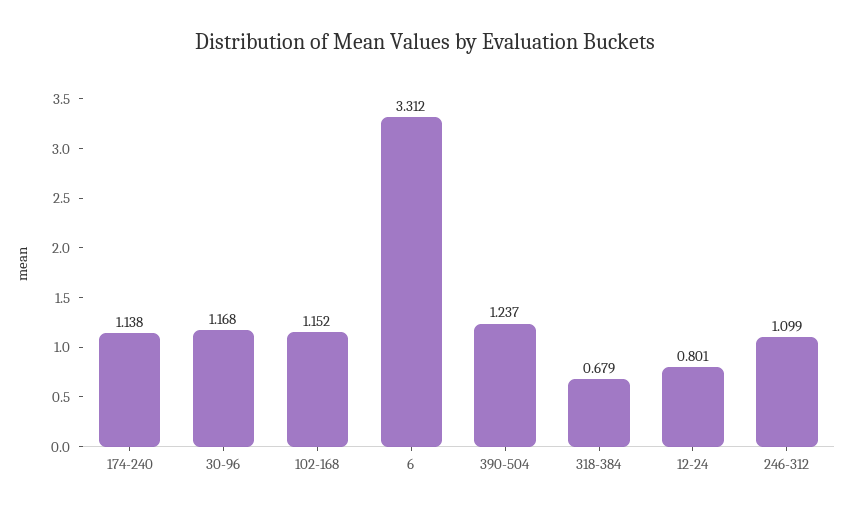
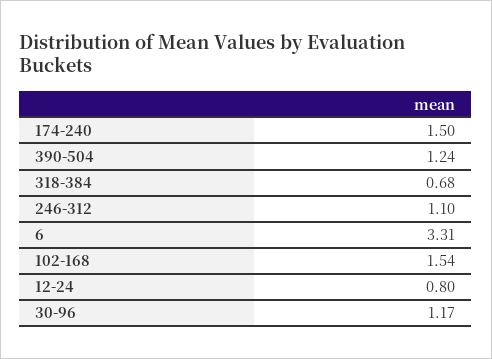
  {
-   "174-240": 1.138,
+   "174-240": 1.5,
    "30-96": 1.168,
-   "102-168": 1.152,
+   "102-168": 1.54,
    "6": 3.312,
    "390-504": 1.237,
    "318-384": 0.679,
    "12-24": 0.801,
    "246-312": 1.099
  }

